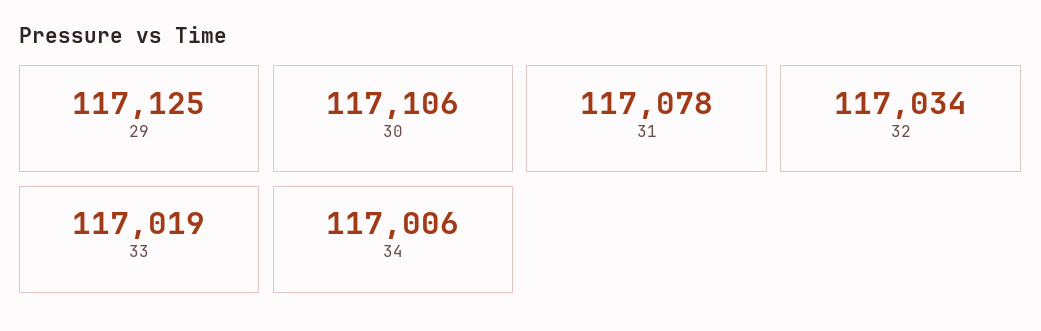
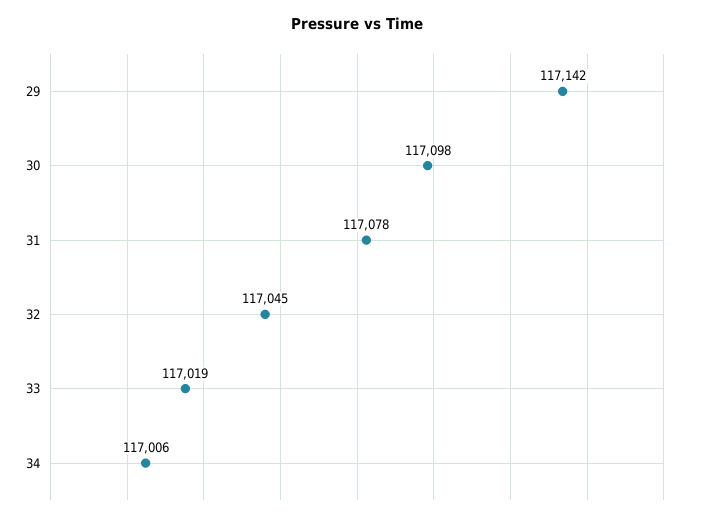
  {
-   "29": 117125,
+   "29": 117142,
-   "30": 117106,
+   "30": 117098,
    "31": 117078,
-   "32": 117034,
+   "32": 117045,
    "33": 117019,
    "34": 117006
  }

